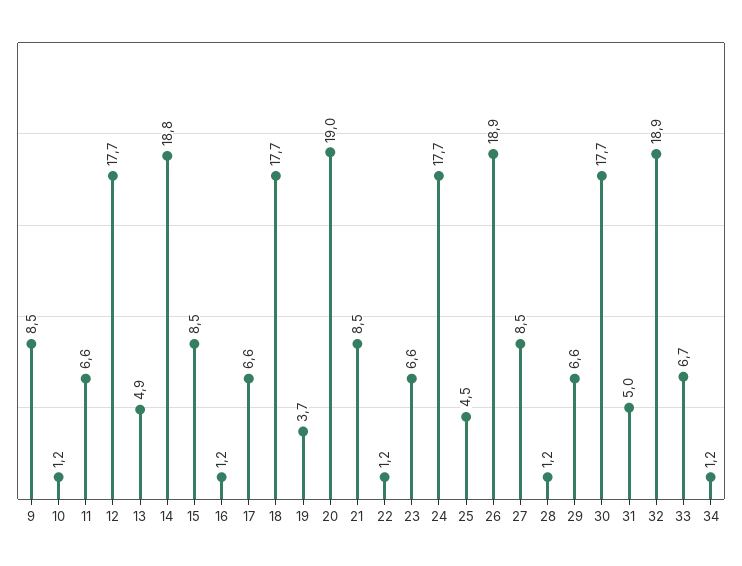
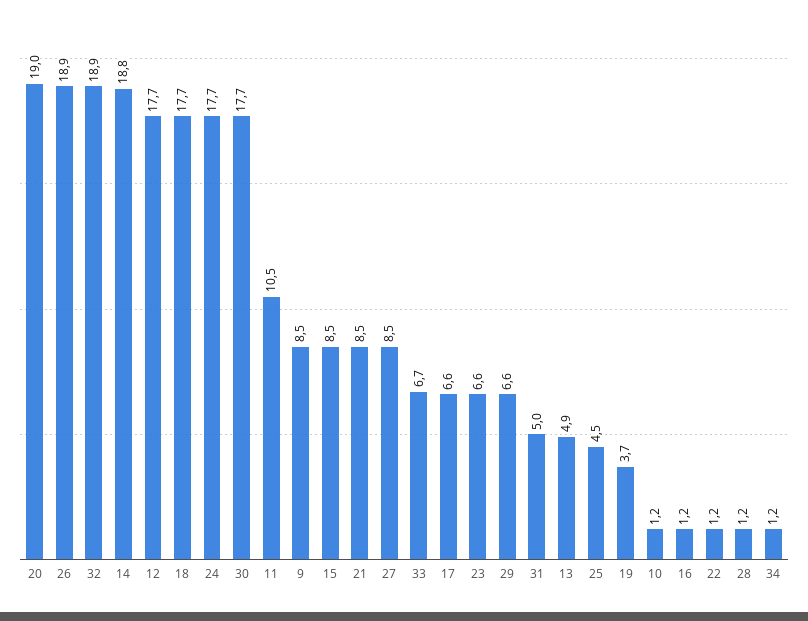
  {
    "9": 8.5,
    "10": 1.2,
-   "11": 6.6,
+   "11": 10.5,
    "12": 17.7,
    "13": 4.9,
    "14": 18.8,
    "15": 8.5,
    "16": 1.2,
    "17": 6.6,
    "18": 17.7,
    "19": 3.7,
    "20": 19,
    "21": 8.5,
    "22": 1.2,
    "23": 6.6,
    "24": 17.7,
    "25": 4.5,
    "26": 18.9,
    "27": 8.5,
    "28": 1.2,
    "29": 6.6,
    "30": 17.7,
    "31": 5,
    "32": 18.9,
    "33": 6.7,
    "34": 1.2
  }

